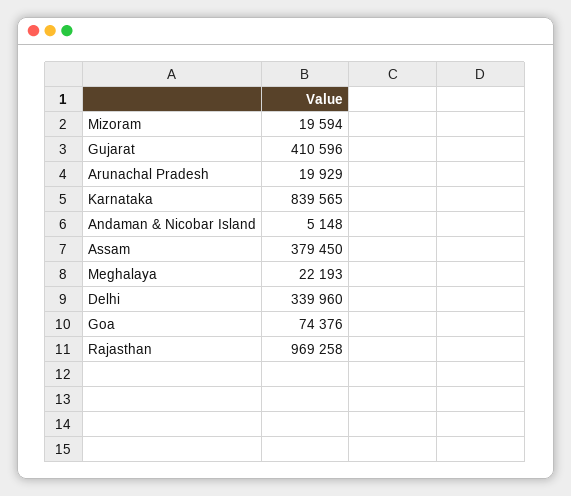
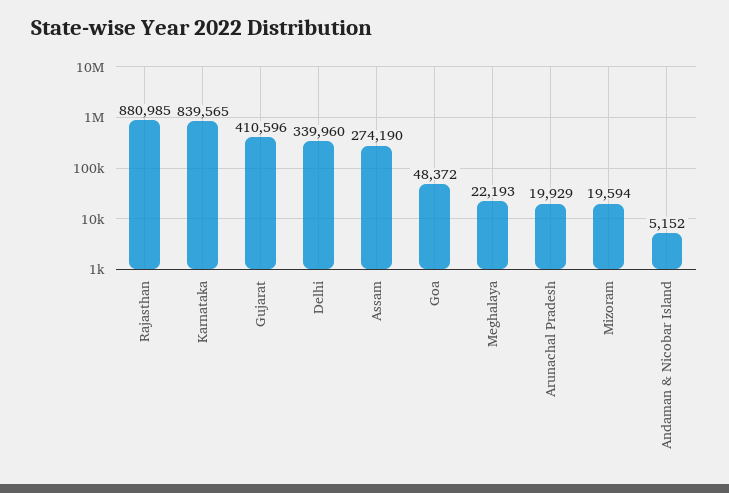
  {
    "Mizoram": 19594,
    "Gujarat": 410596,
    "Arunachal Pradesh": 19929,
    "Karnataka": 839565,
-   "Andaman & Nicobar Island": 5148,
+   "Andaman & Nicobar Island": 5152,
-   "Assam": 379450,
+   "Assam": 274190,
    "Meghalaya": 22193,
    "Delhi": 339960,
-   "Goa": 74376,
+   "Goa": 48372,
-   "Rajasthan": 969258
+   "Rajasthan": 880985
  }

